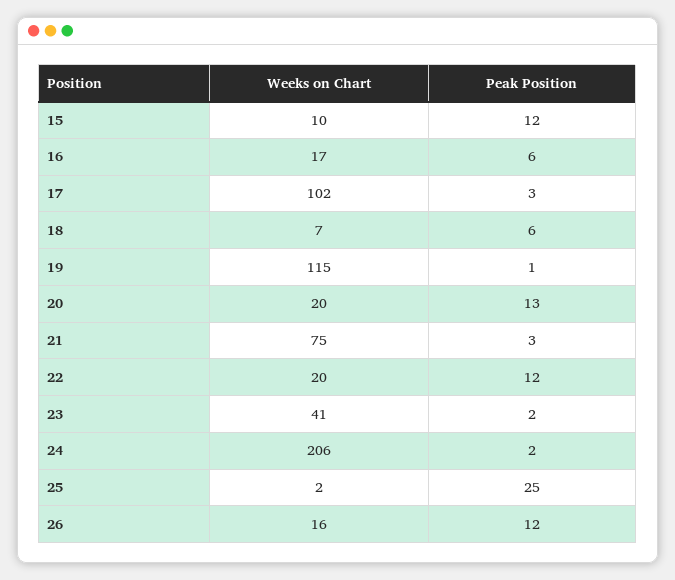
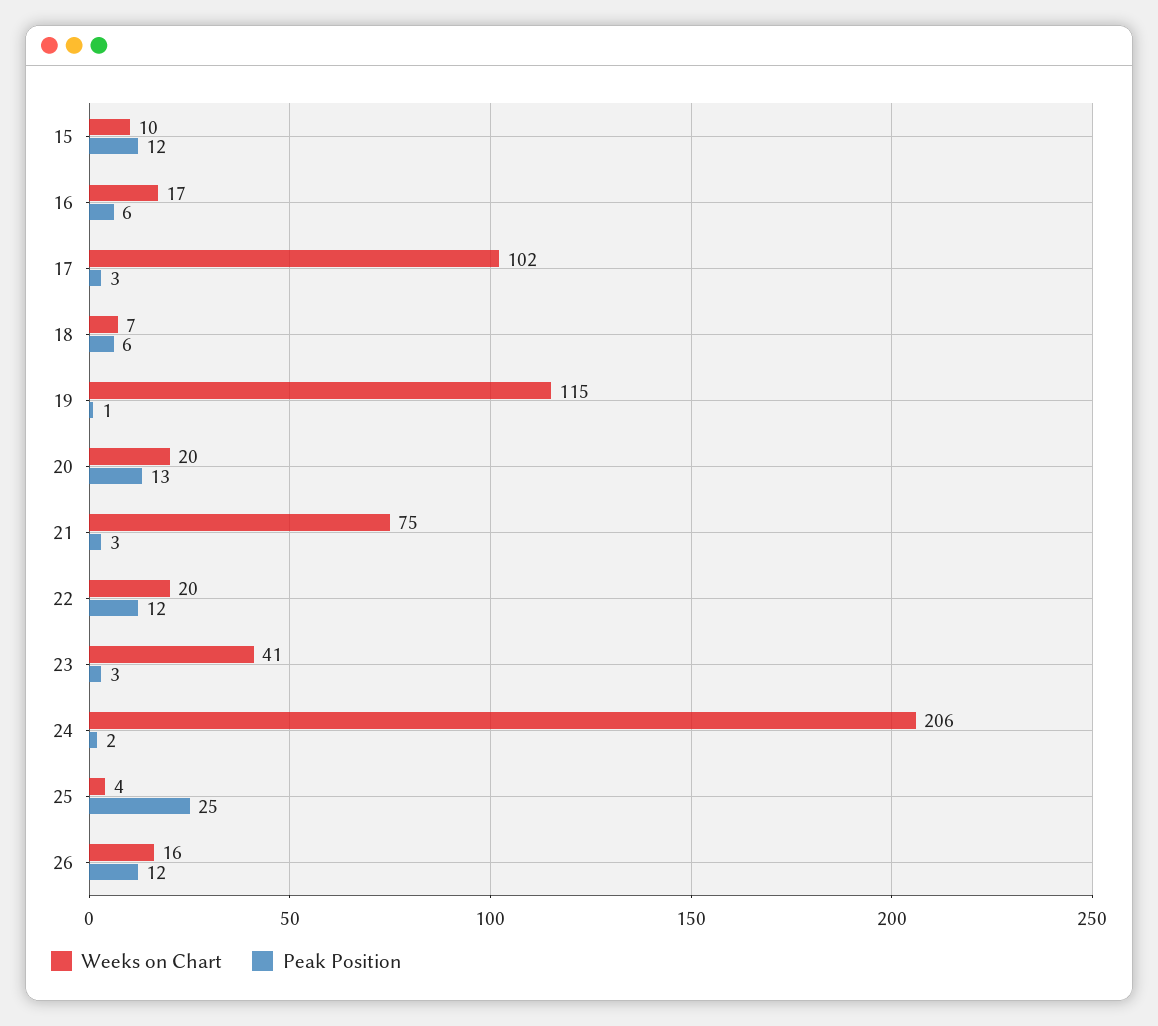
  {
    "Weeks on Chart": {
      "15": 10,
      "16": 17,
      "17": 102,
      "18": 7,
      "19": 115,
      "20": 20,
      "21": 75,
      "22": 20,
      "23": 41,
      "24": 206,
-     "25": 2,
+     "25": 4,
      "26": 16
    },
    "Peak Position": {
      "15": 12,
      "16": 6,
      "17": 3,
      "18": 6,
      "19": 1,
      "20": 13,
      "21": 3,
      "22": 12,
-     "23": 2,
+     "23": 3,
      "24": 2,
      "25": 25,
      "26": 12
    }
  }

